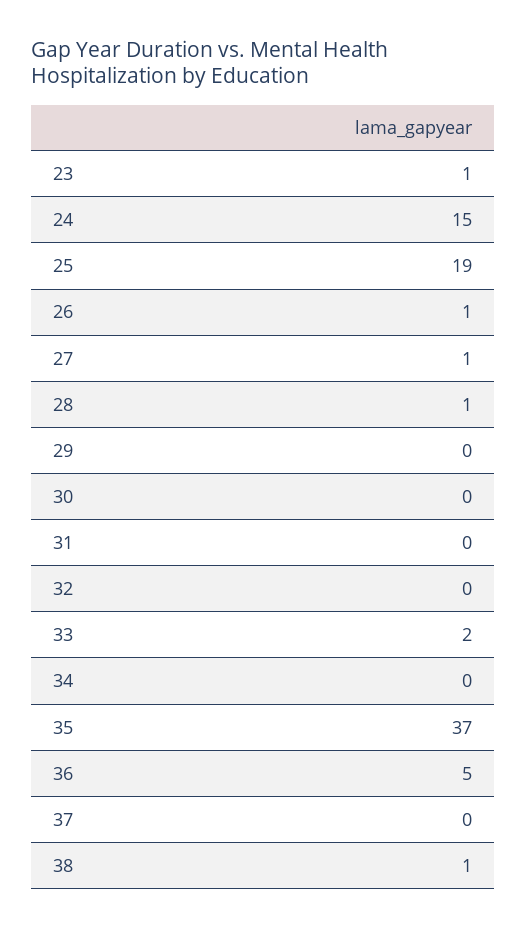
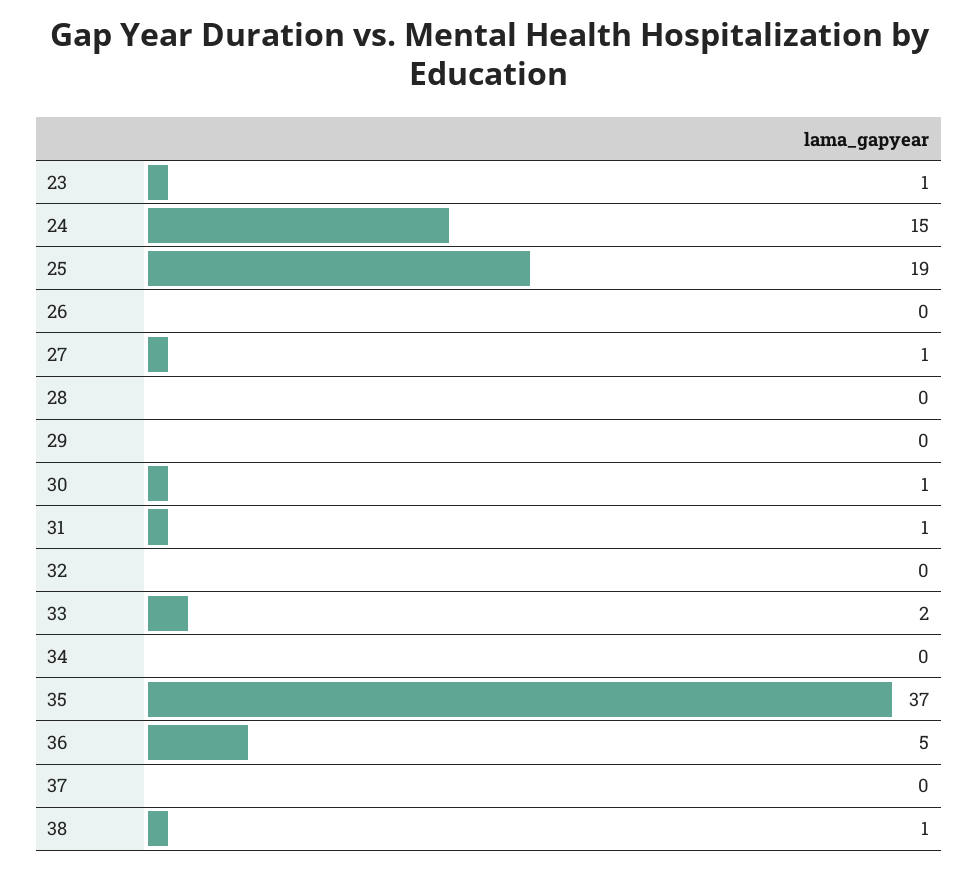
  {
    "23": 1,
    "24": 15,
    "25": 19,
-   "26": 1,
+   "26": 0,
    "27": 1,
-   "28": 1,
+   "28": 0,
    "29": 0,
-   "30": 0,
+   "30": 1,
-   "31": 0,
+   "31": 1,
    "32": 0,
    "33": 2,
    "34": 0,
    "35": 37,
    "36": 5,
    "37": 0,
    "38": 1
  }

